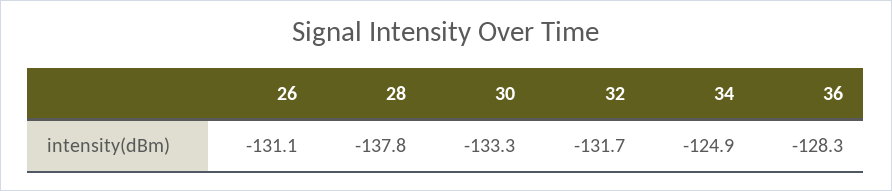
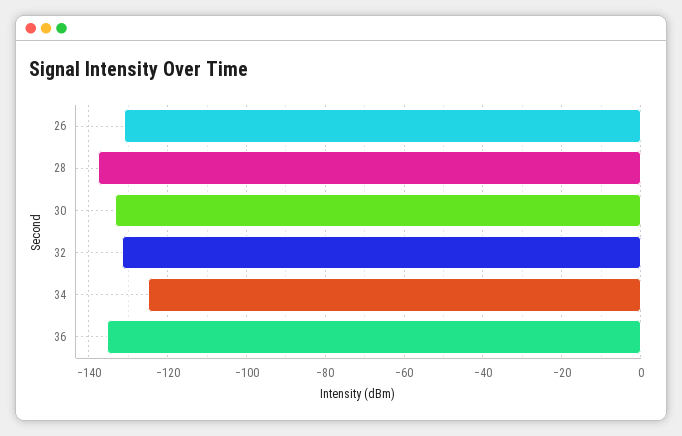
  {
    "26": -131.1,
    "28": -137.8,
    "30": -133.3,
    "32": -131.7,
    "34": -124.9,
-   "36": -128.3
+   "36": -136
  }

